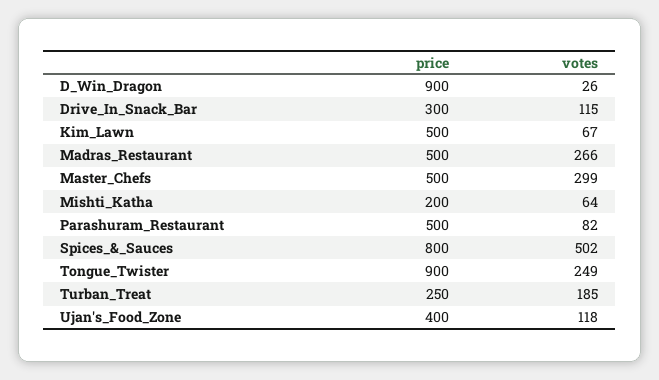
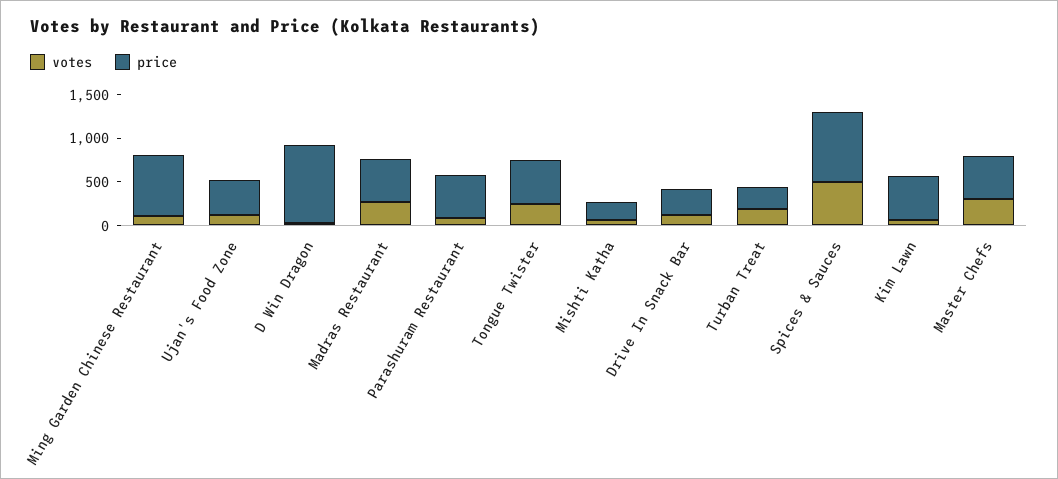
  {
    "price": {
      "D_Win_Dragon": 900,
      "Drive_In_Snack_Bar": 300,
      "Kim_Lawn": 500,
      "Madras_Restaurant": 500,
      "Master_Chefs": 500,
      "Mishti_Katha": 200,
      "Parashuram_Restaurant": 500,
      "Spices_&_Sauces": 800,
-     "Tongue_Twister": 900,
+     "Tongue_Twister": 500,
      "Turban_Treat": 250,
-     "Ujan's_Food_Zone": 400
+     "Ujan's_Food_Zone": 400,
+     "Ming Garden Chinese Restaurant": 700
    },
    "votes": {
      "D_Win_Dragon": 26,
      "Drive_In_Snack_Bar": 115,
      "Kim_Lawn": 67,
      "Madras_Restaurant": 266,
      "Master_Chefs": 299,
      "Mishti_Katha": 64,
      "Parashuram_Restaurant": 82,
      "Spices_&_Sauces": 502,
      "Tongue_Twister": 249,
      "Turban_Treat": 185,
-     "Ujan's_Food_Zone": 118
+     "Ujan's_Food_Zone": 118,
+     "Ming Garden Chinese Restaurant": 100
    }
  }

